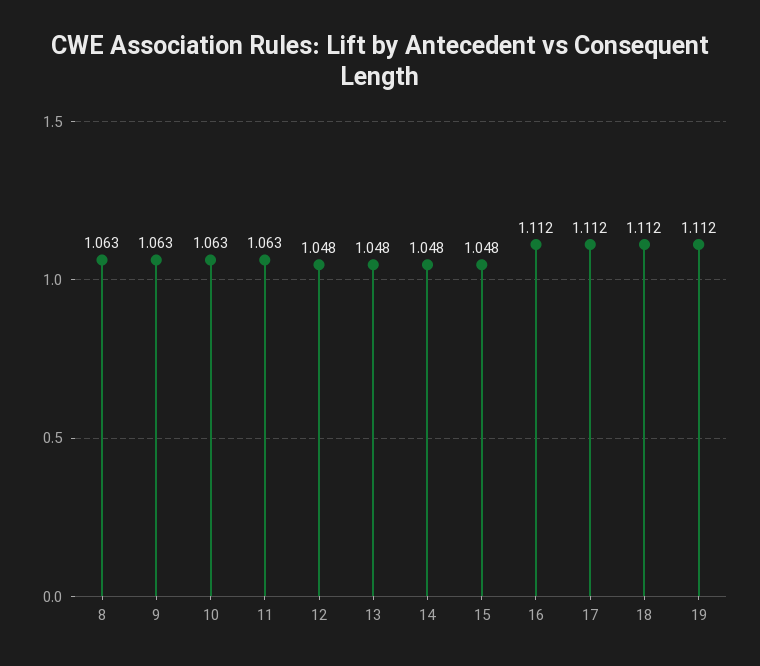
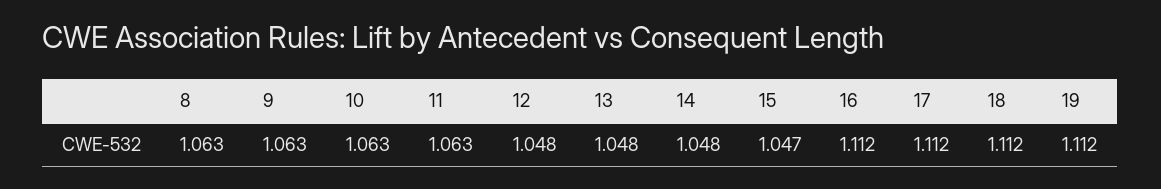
  {
    "8": 1.063,
    "9": 1.063,
    "10": 1.063,
    "11": 1.063,
    "12": 1.048,
    "13": 1.048,
    "14": 1.048,
-   "15": 1.048,
+   "15": 1.047,
    "16": 1.112,
    "17": 1.112,
    "18": 1.112,
    "19": 1.112
  }

